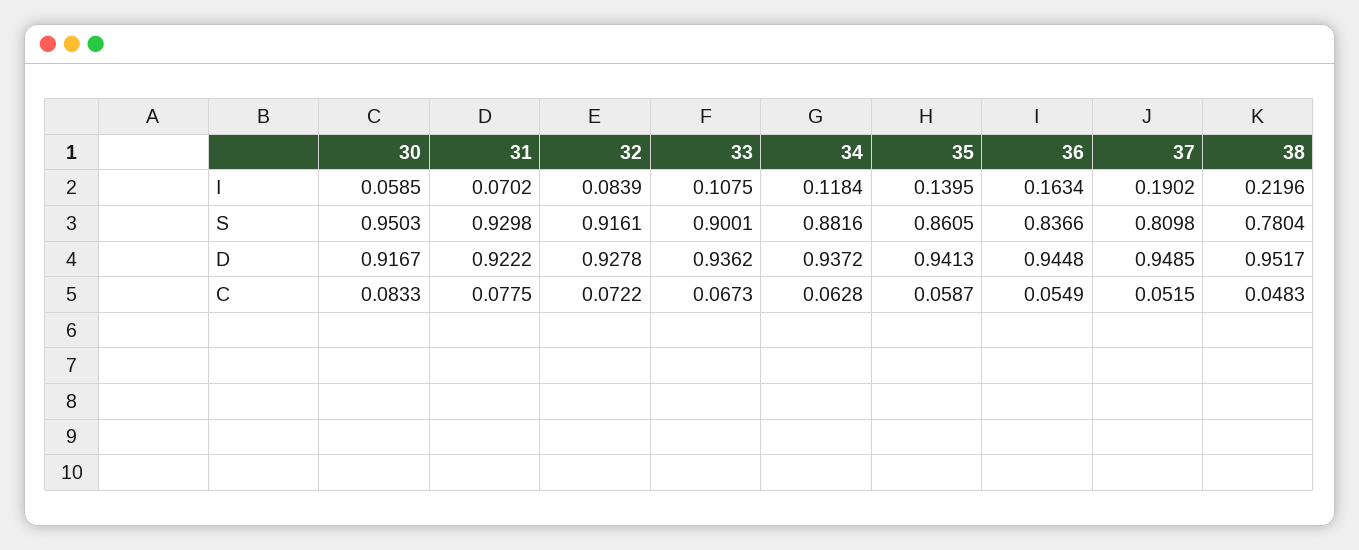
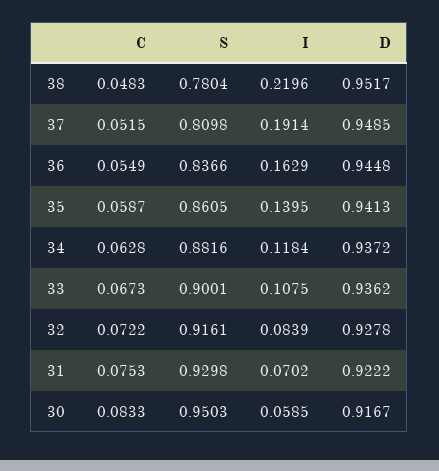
  {
    "30": {
      "I": 0.0585,
      "S": 0.9503,
      "D": 0.9167,
      "C": 0.0833
    },
    "31": {
      "I": 0.0702,
      "S": 0.9298,
      "D": 0.9222,
-     "C": 0.0775
+     "C": 0.0753
    },
    "32": {
      "I": 0.0839,
      "S": 0.9161,
      "D": 0.9278,
      "C": 0.0722
    },
    "33": {
      "I": 0.1075,
      "S": 0.9001,
      "D": 0.9362,
      "C": 0.0673
    },
    "34": {
      "I": 0.1184,
      "S": 0.8816,
      "D": 0.9372,
      "C": 0.0628
    },
    "35": {
      "I": 0.1395,
      "S": 0.8605,
      "D": 0.9413,
      "C": 0.0587
    },
    "36": {
-     "I": 0.1634,
+     "I": 0.1629,
      "S": 0.8366,
      "D": 0.9448,
      "C": 0.0549
    },
    "37": {
-     "I": 0.1902,
+     "I": 0.1914,
      "S": 0.8098,
      "D": 0.9485,
      "C": 0.0515
    },
    "38": {
      "I": 0.2196,
      "S": 0.7804,
      "D": 0.9517,
      "C": 0.0483
    }
  }

